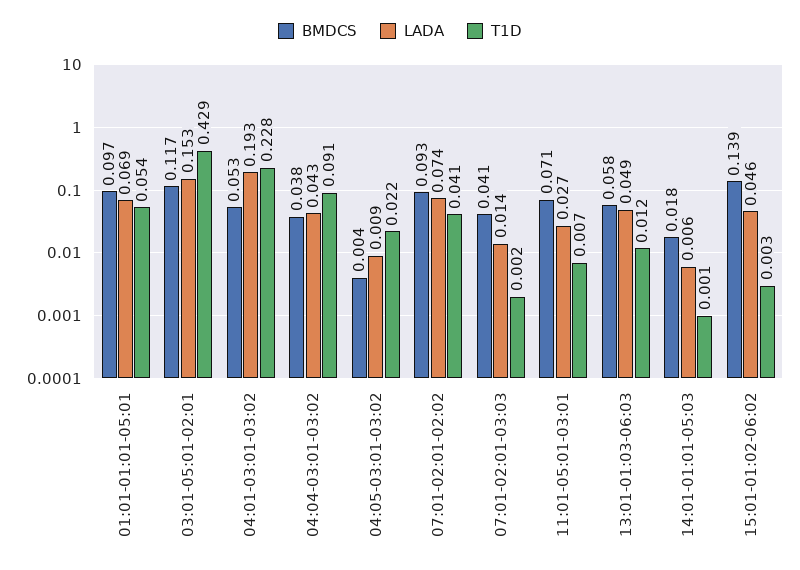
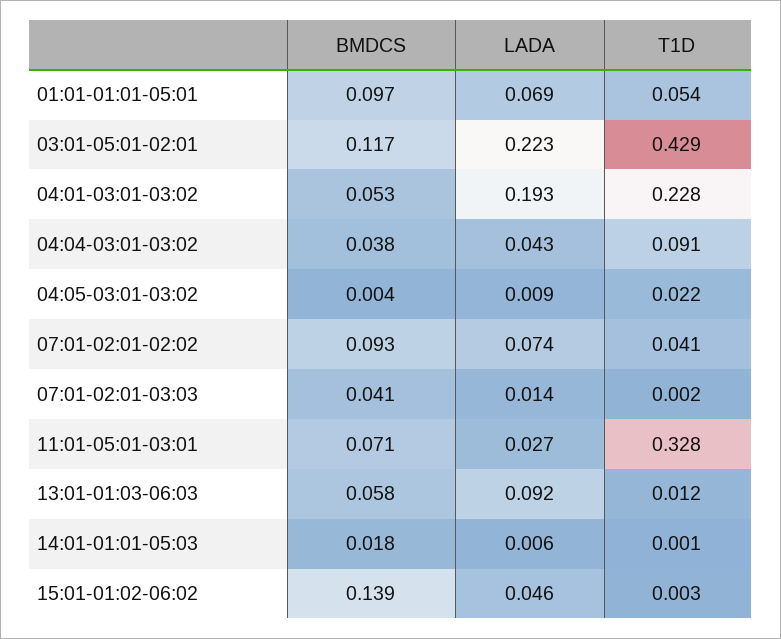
  {
    "BMDCS": {
      "01:01-01:01-05:01": 0.097,
      "03:01-05:01-02:01": 0.117,
      "04:01-03:01-03:02": 0.053,
      "04:04-03:01-03:02": 0.038,
      "04:05-03:01-03:02": 0.004,
      "07:01-02:01-02:02": 0.093,
      "07:01-02:01-03:03": 0.041,
      "11:01-05:01-03:01": 0.071,
      "13:01-01:03-06:03": 0.058,
      "14:01-01:01-05:03": 0.018,
      "15:01-01:02-06:02": 0.139
    },
    "LADA": {
      "01:01-01:01-05:01": 0.069,
-     "03:01-05:01-02:01": 0.153,
+     "03:01-05:01-02:01": 0.223,
      "04:01-03:01-03:02": 0.193,
      "04:04-03:01-03:02": 0.043,
      "04:05-03:01-03:02": 0.009,
      "07:01-02:01-02:02": 0.074,
      "07:01-02:01-03:03": 0.014,
      "11:01-05:01-03:01": 0.027,
-     "13:01-01:03-06:03": 0.049,
+     "13:01-01:03-06:03": 0.092,
      "14:01-01:01-05:03": 0.006,
      "15:01-01:02-06:02": 0.046
    },
    "T1D": {
      "01:01-01:01-05:01": 0.054,
      "03:01-05:01-02:01": 0.429,
      "04:01-03:01-03:02": 0.228,
      "04:04-03:01-03:02": 0.091,
      "04:05-03:01-03:02": 0.022,
      "07:01-02:01-02:02": 0.041,
      "07:01-02:01-03:03": 0.002,
-     "11:01-05:01-03:01": 0.007,
+     "11:01-05:01-03:01": 0.328,
      "13:01-01:03-06:03": 0.012,
      "14:01-01:01-05:03": 0.001,
      "15:01-01:02-06:02": 0.003
    }
  }

